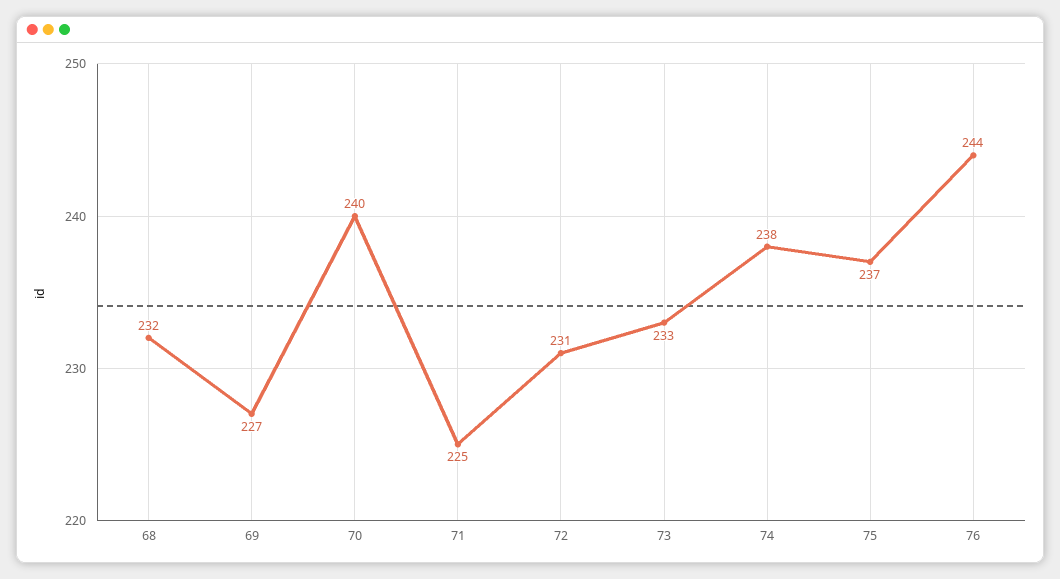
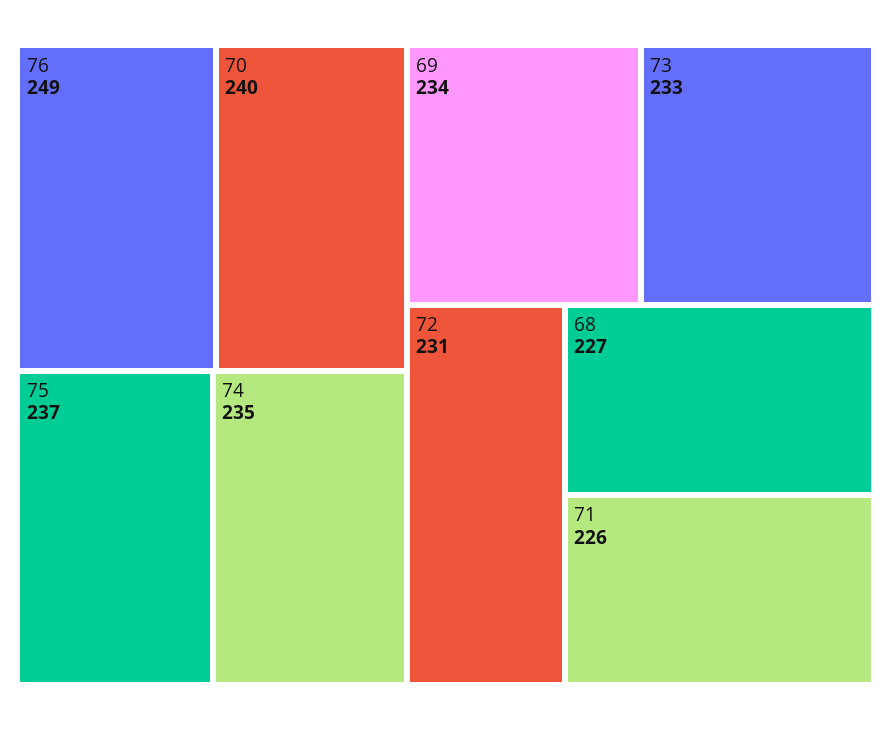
  {
-   "68": 232,
+   "68": 227,
-   "69": 227,
+   "69": 234,
    "70": 240,
-   "71": 225,
+   "71": 226,
    "72": 231,
    "73": 233,
-   "74": 238,
+   "74": 235,
    "75": 237,
-   "76": 244
+   "76": 249
  }

